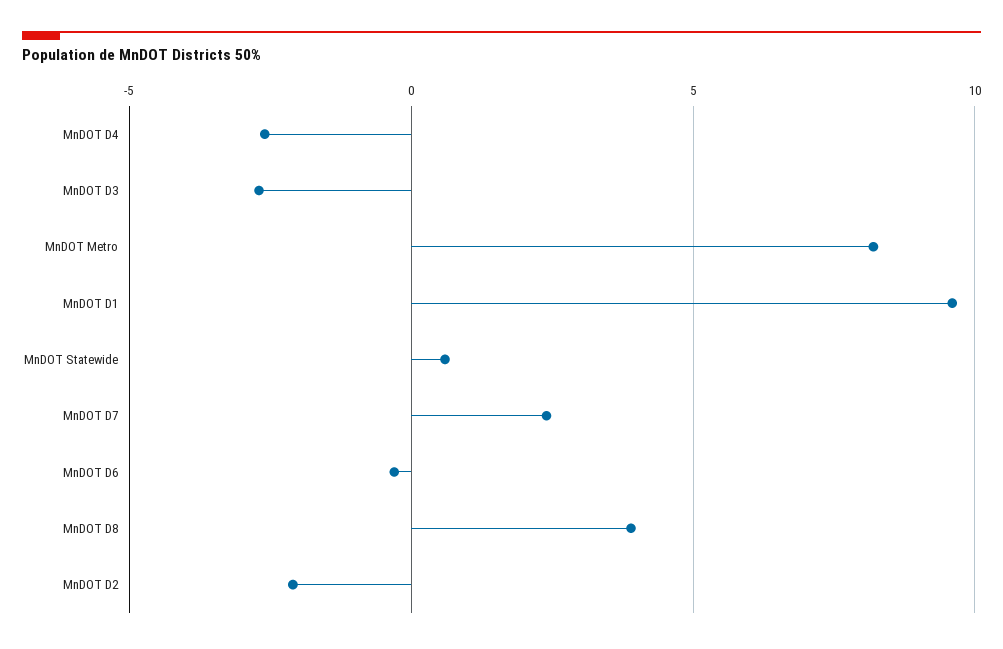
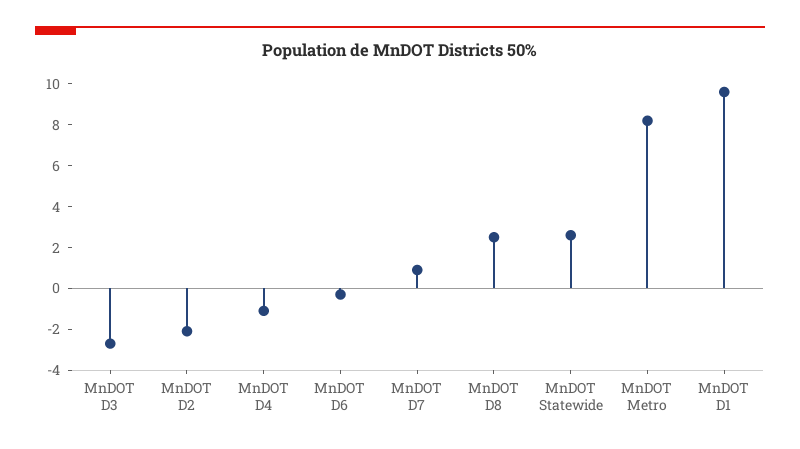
  {
-   "MnDOT D4": -2.5,
+   "MnDOT D4": -1,
    "MnDOT D3": -2.5,
    "MnDOT Metro": 8,
    "MnDOT D1": 9.5,
-   "MnDOT Statewide": 0.5,
+   "MnDOT Statewide": 2.5,
-   "MnDOT D7": 2.5,
+   "MnDOT D7": 1,
    "MnDOT D6": -0.5,
-   "MnDOT D8": 4,
+   "MnDOT D8": 2.5,
    "MnDOT D2": -2
  }

